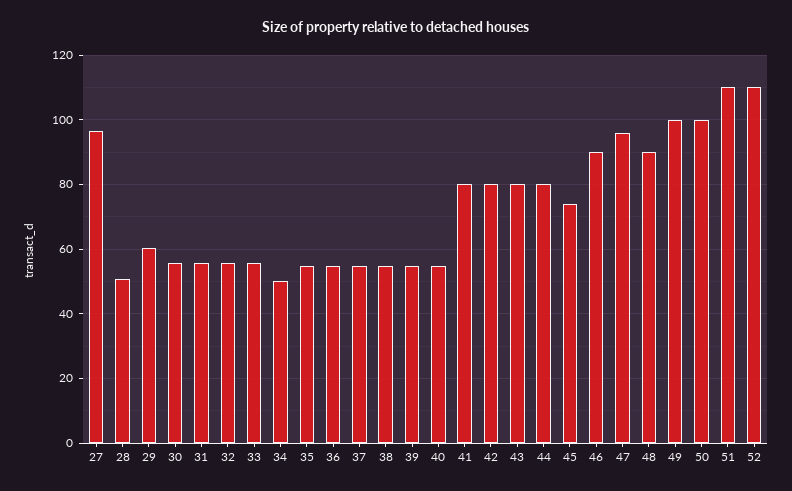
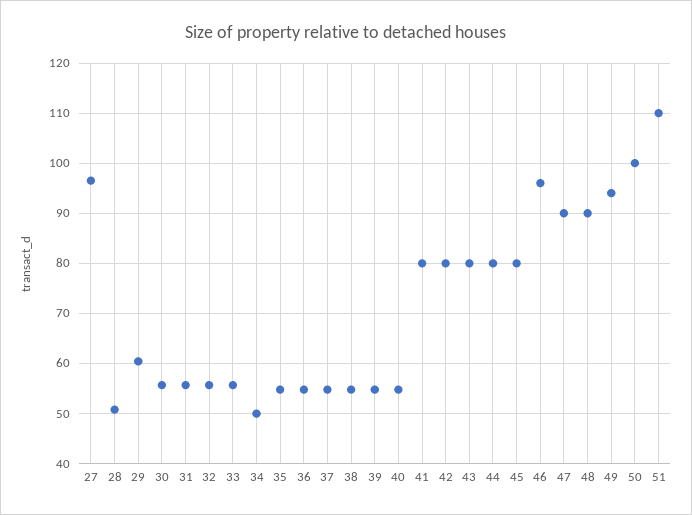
  {
    "27": 96,
    "28": 50,
    "29": 60,
    "30": 56,
    "31": 56,
    "32": 56,
    "33": 56,
    "34": 50,
    "35": 54,
    "36": 54,
    "37": 54,
    "38": 54,
    "39": 54,
    "40": 54,
    "41": 80,
    "42": 80,
    "43": 80,
    "44": 80,
-   "45": 74,
+   "45": 80,
-   "46": 90,
+   "46": 96,
-   "47": 96,
+   "47": 90,
    "48": 90,
-   "49": 100,
+   "49": 94,
    "50": 100,
-   "51": 110,
+   "51": 110
-   "52": 110
  }

